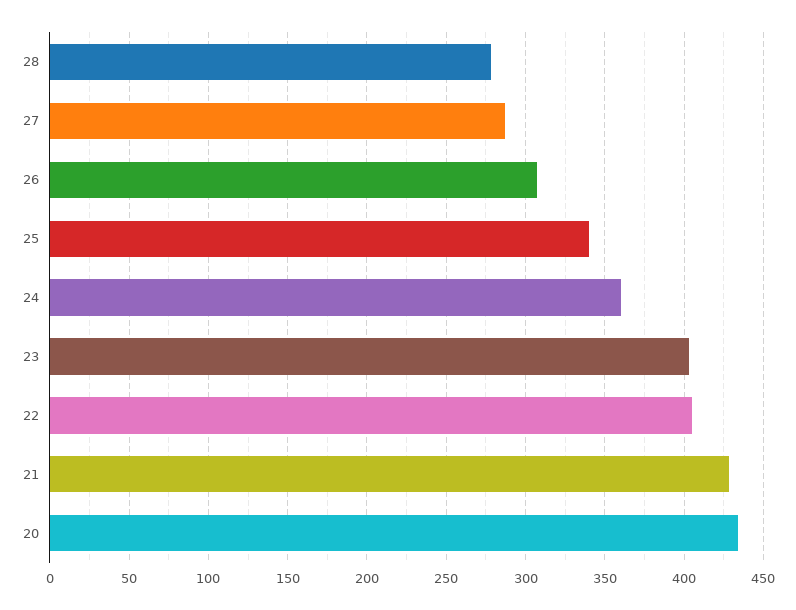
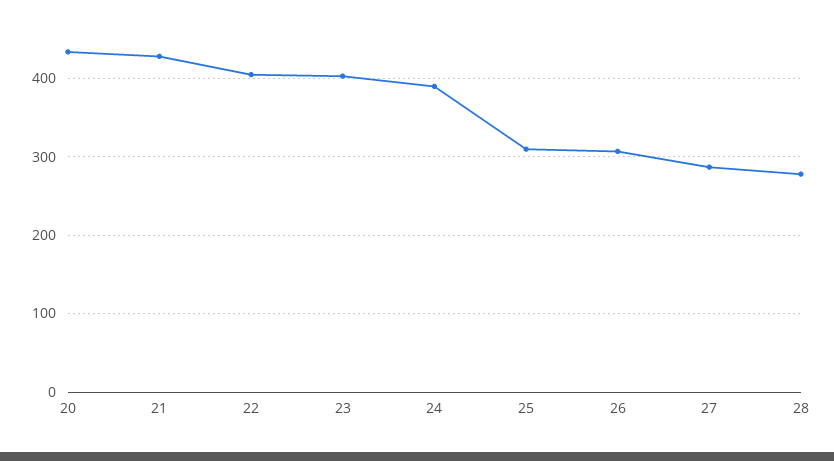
  {
    "28": 280,
    "27": 285,
    "26": 305,
-   "25": 340,
+   "25": 310,
-   "24": 360,
+   "24": 390,
    "23": 405,
    "22": 405,
    "21": 430,
    "20": 435
  }

